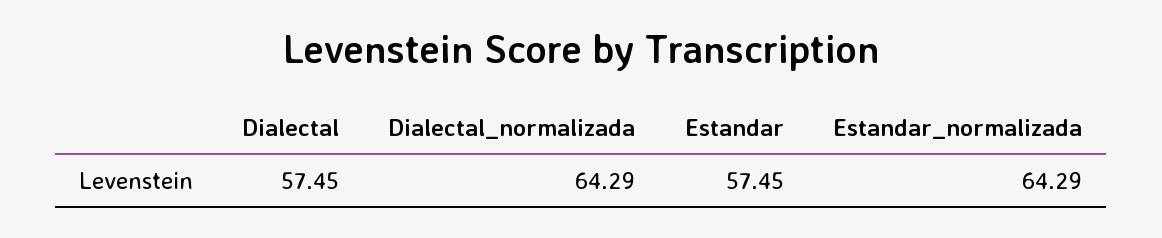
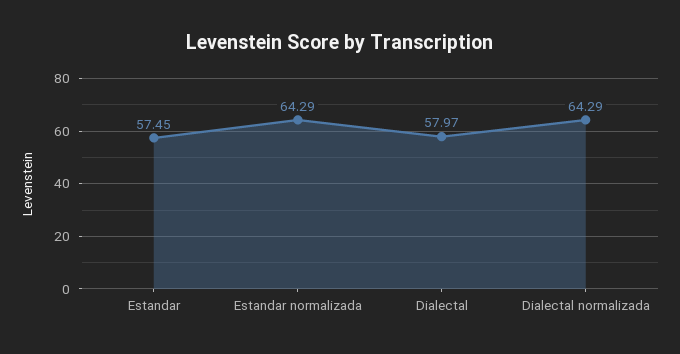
  {
-   "Dialectal": 57.45,
+   "Dialectal": 57.97,
    "Dialectal_normalizada": 64.29,
    "Estandar": 57.45,
    "Estandar_normalizada": 64.29
  }

